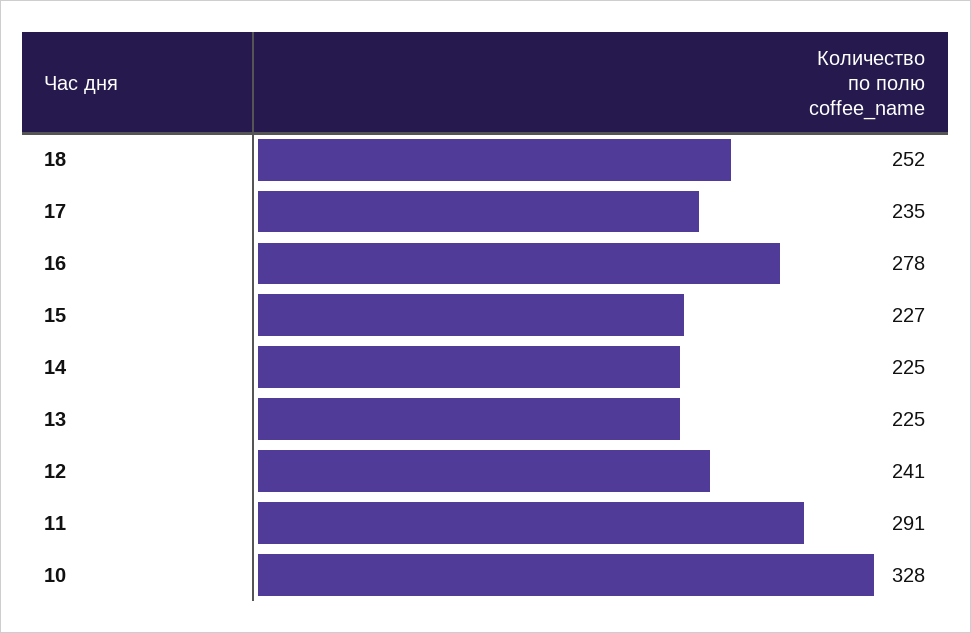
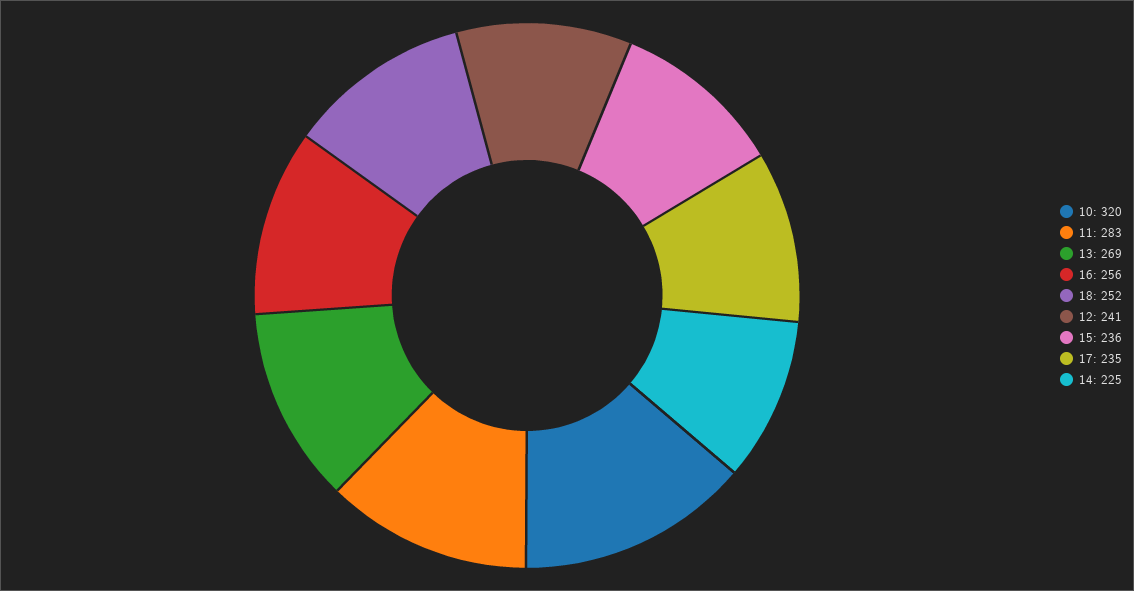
  {
    "18": 252,
    "17": 235,
-   "16": 278,
+   "16": 256,
-   "15": 227,
+   "15": 236,
    "14": 225,
-   "13": 225,
+   "13": 269,
    "12": 241,
-   "11": 291,
+   "11": 283,
-   "10": 328
+   "10": 320
  }

